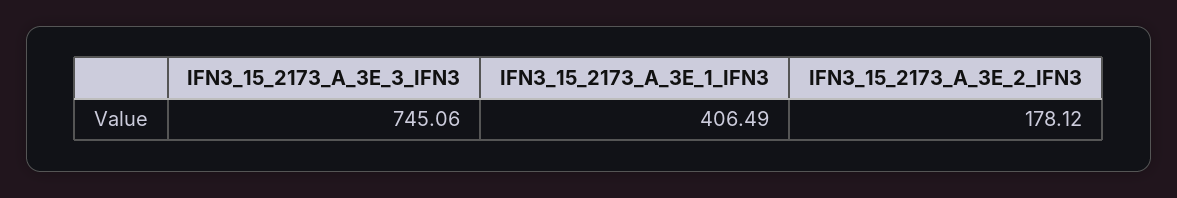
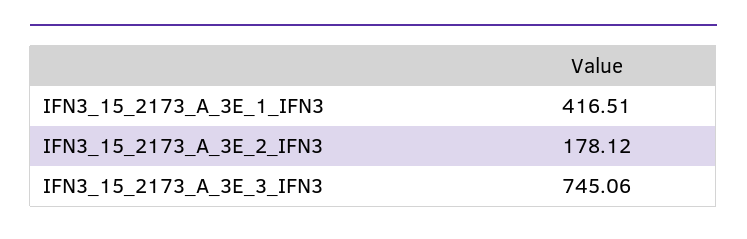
  {
    "IFN3_15_2173_A_3E_3_IFN3": 745.06,
-   "IFN3_15_2173_A_3E_1_IFN3": 406.49,
+   "IFN3_15_2173_A_3E_1_IFN3": 416.51,
    "IFN3_15_2173_A_3E_2_IFN3": 178.12
  }

